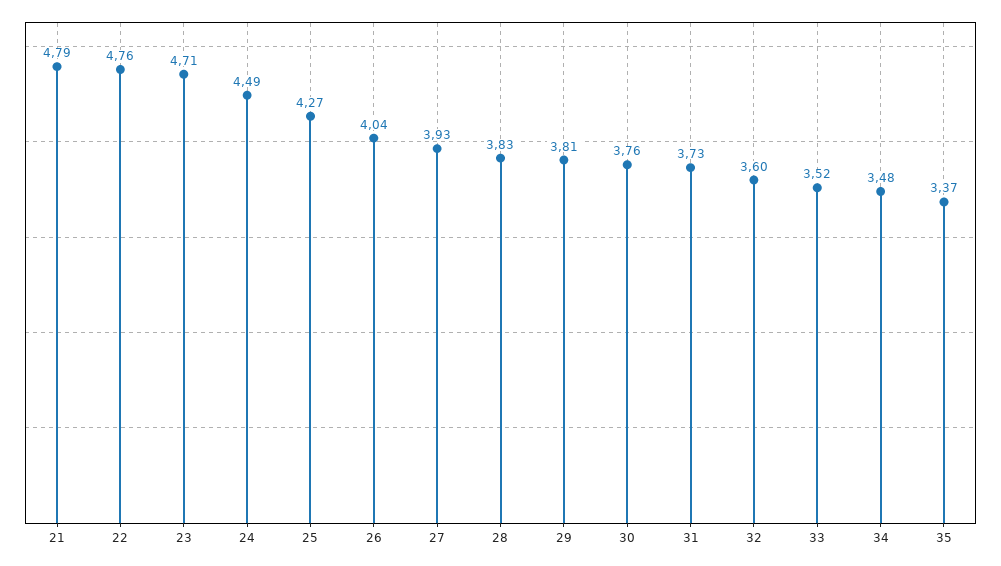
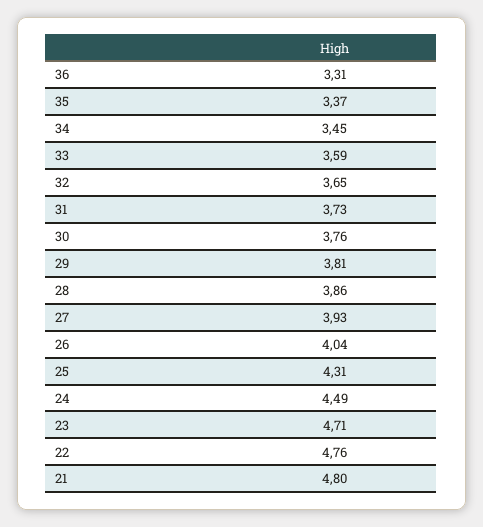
  {
-   "21": 4.79,
+   "21": 4.8,
    "22": 4.76,
    "23": 4.71,
    "24": 4.49,
-   "25": 4.27,
+   "25": 4.31,
    "26": 4.04,
    "27": 3.93,
-   "28": 3.83,
+   "28": 3.86,
    "29": 3.81,
    "30": 3.76,
    "31": 3.73,
-   "32": 3.6,
+   "32": 3.65,
-   "33": 3.52,
+   "33": 3.59,
-   "34": 3.48,
+   "34": 3.45,
-   "35": 3.37
+   "35": 3.37,
+   "36": 3.31
  }

